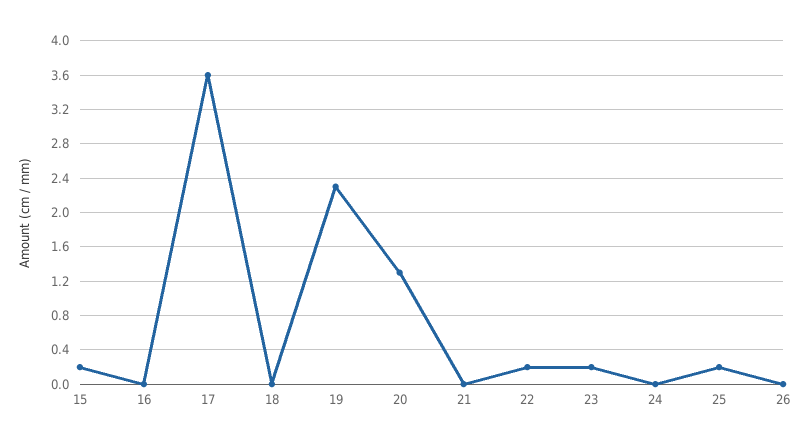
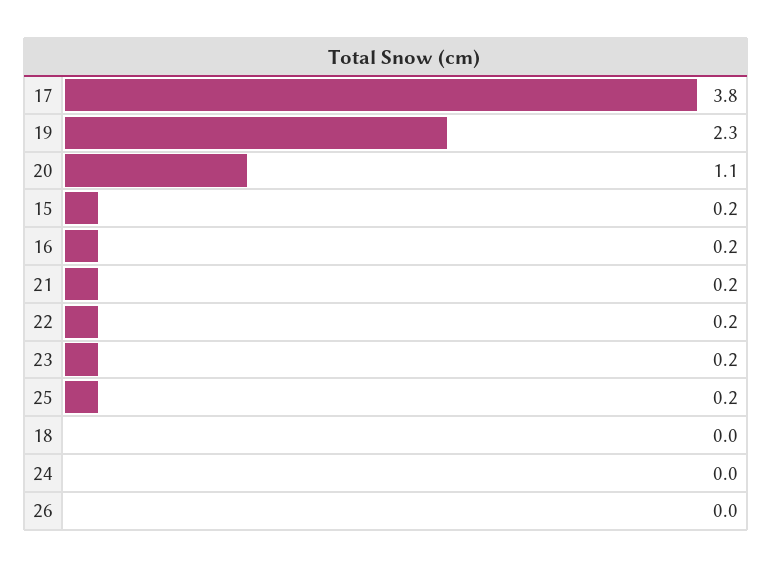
  {
    "15": 0.2,
-   "16": 0,
+   "16": 0.2,
-   "17": 3.6,
+   "17": 3.8,
    "18": 0,
    "19": 2.3,
-   "20": 1.3,
+   "20": 1.1,
-   "21": 0,
+   "21": 0.2,
    "22": 0.2,
    "23": 0.2,
    "24": 0,
    "25": 0.2,
    "26": 0
  }

